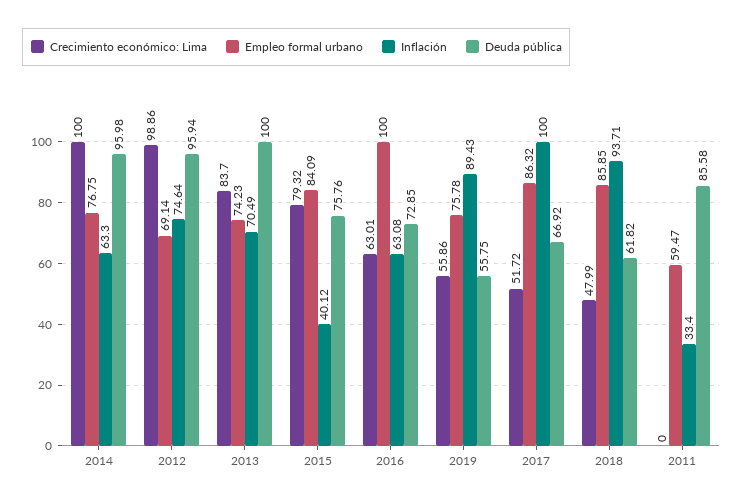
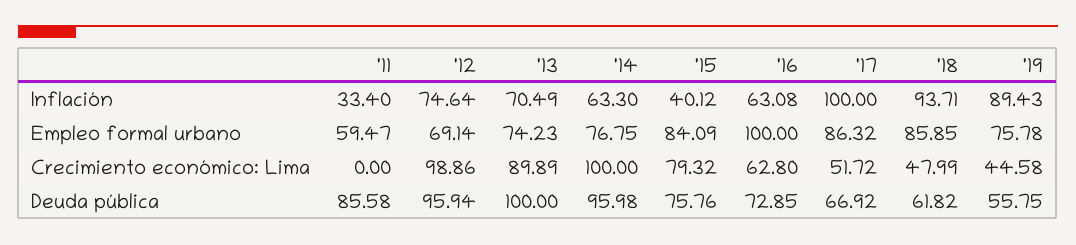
  {
    "Crecimiento económico: Lima": {
      "2014": 100,
      "2012": 98.86,
-     "2013": 83.7,
+     "2013": 89.89,
      "2015": 79.32,
-     "2016": 63.01,
+     "2016": 62.8,
-     "2019": 55.86,
+     "2019": 44.58,
      "2017": 51.72,
      "2018": 47.99,
      "2011": 0
    },
    "Empleo formal urbano": {
      "2014": 76.75,
      "2012": 69.14,
      "2013": 74.23,
      "2015": 84.09,
      "2016": 100,
      "2019": 75.78,
      "2017": 86.32,
      "2018": 85.85,
      "2011": 59.47
    },
    "Inflación": {
      "2014": 63.3,
      "2012": 74.64,
      "2013": 70.49,
      "2015": 40.12,
      "2016": 63.08,
      "2019": 89.43,
      "2017": 100,
      "2018": 93.71,
      "2011": 33.4
    },
    "Deuda pública": {
      "2014": 95.98,
      "2012": 95.94,
      "2013": 100,
      "2015": 75.76,
      "2016": 72.85,
      "2019": 55.75,
      "2017": 66.92,
      "2018": 61.82,
      "2011": 85.58
    }
  }

